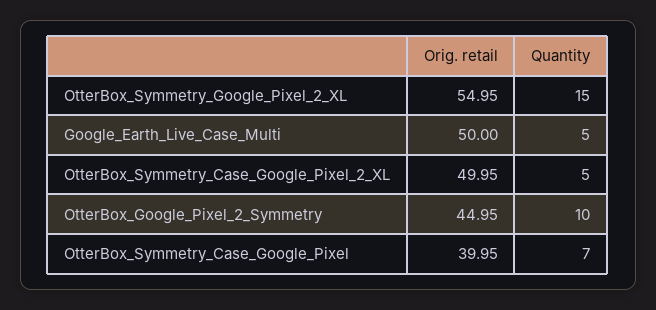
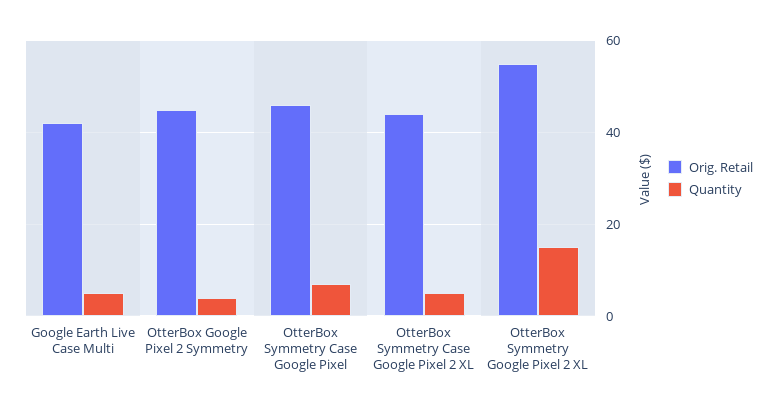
  {
    "Orig. retail": {
      "OtterBox_Symmetry_Google_Pixel_2_XL": 54.95,
-     "Google_Earth_Live_Case_Multi": 50,
+     "Google_Earth_Live_Case_Multi": 42,
-     "OtterBox_Symmetry_Case_Google_Pixel_2_XL": 49.95,
+     "OtterBox_Symmetry_Case_Google_Pixel_2_XL": 44,
      "OtterBox_Google_Pixel_2_Symmetry": 44.95,
-     "OtterBox_Symmetry_Case_Google_Pixel": 39.95
+     "OtterBox_Symmetry_Case_Google_Pixel": 46
    },
    "Quantity": {
      "OtterBox_Symmetry_Google_Pixel_2_XL": 15,
      "Google_Earth_Live_Case_Multi": 5,
      "OtterBox_Symmetry_Case_Google_Pixel_2_XL": 5,
-     "OtterBox_Google_Pixel_2_Symmetry": 10,
+     "OtterBox_Google_Pixel_2_Symmetry": 4,
      "OtterBox_Symmetry_Case_Google_Pixel": 7
    }
  }

